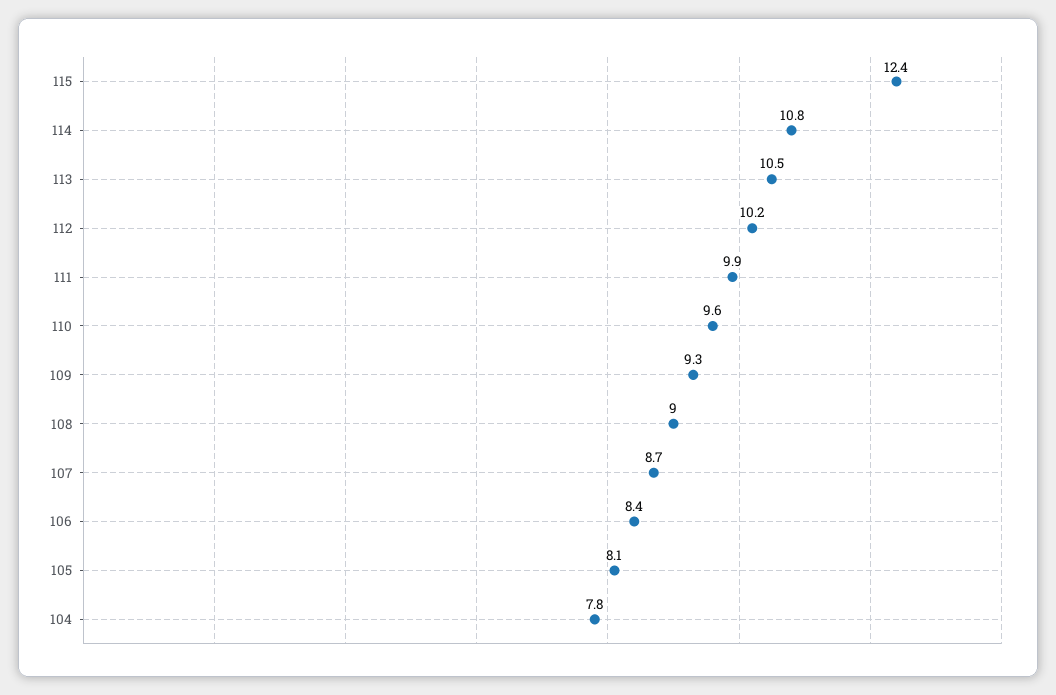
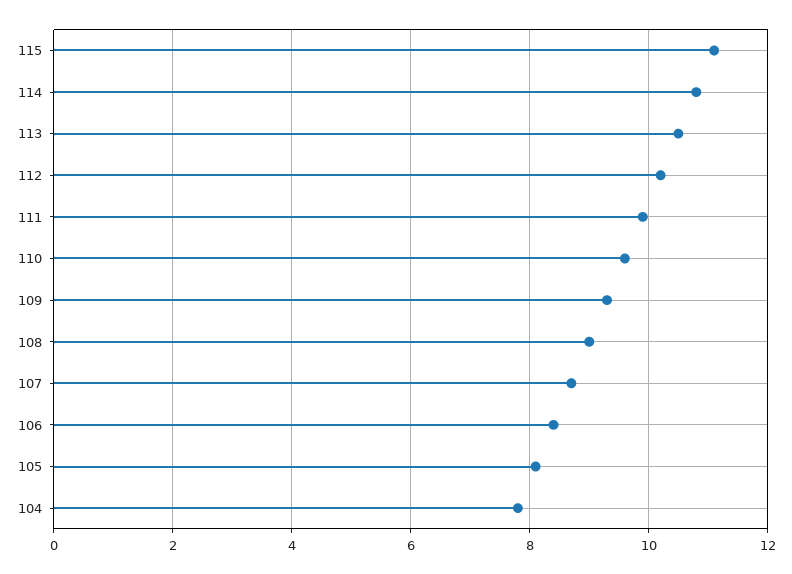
  {
-   "115": 12.4,
+   "115": 11,
    "114": 10.8,
    "113": 10.5,
    "112": 10.2,
    "111": 9.9,
    "110": 9.6,
    "109": 9.3,
    "108": 9,
    "107": 8.7,
    "106": 8.4,
    "105": 8.1,
    "104": 7.8
  }

